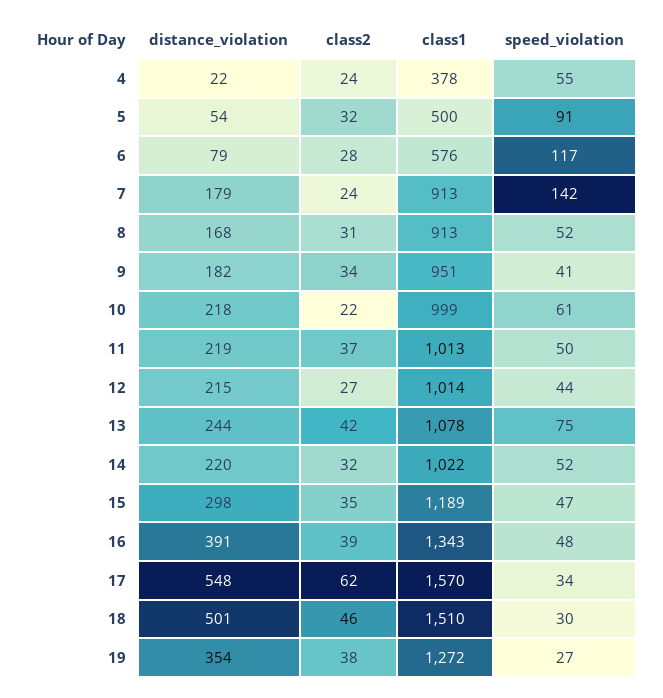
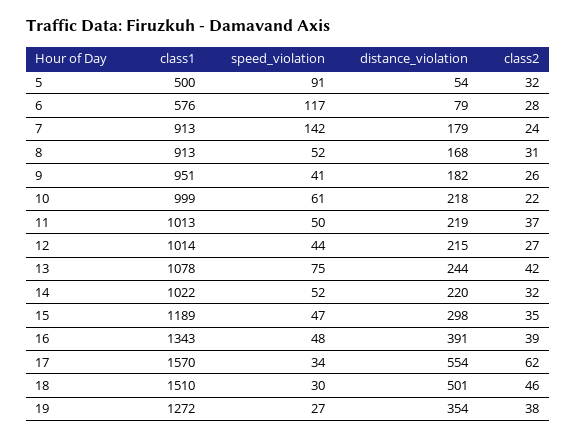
  {
    "distance_violation": {
-     "4": 22,
      "5": 54,
      "6": 79,
      "7": 179,
      "8": 168,
      "9": 182,
      "10": 218,
      "11": 219,
      "12": 215,
      "13": 244,
      "14": 220,
      "15": 298,
      "16": 391,
-     "17": 548,
+     "17": 554,
      "18": 501,
      "19": 354
    },
    "class2": {
-     "4": 24,
      "5": 32,
      "6": 28,
      "7": 24,
      "8": 31,
-     "9": 34,
+     "9": 26,
      "10": 22,
      "11": 37,
      "12": 27,
      "13": 42,
      "14": 32,
      "15": 35,
      "16": 39,
      "17": 62,
      "18": 46,
      "19": 38
    },
    "class1": {
-     "4": 378,
      "5": 500,
      "6": 576,
      "7": 913,
      "8": 913,
      "9": 951,
      "10": 999,
      "11": 1013,
      "12": 1014,
      "13": 1078,
      "14": 1022,
      "15": 1189,
      "16": 1343,
      "17": 1570,
      "18": 1510,
      "19": 1272
    },
    "speed_violation": {
-     "4": 55,
      "5": 91,
      "6": 117,
      "7": 142,
      "8": 52,
      "9": 41,
      "10": 61,
      "11": 50,
      "12": 44,
      "13": 75,
      "14": 52,
      "15": 47,
      "16": 48,
      "17": 34,
      "18": 30,
      "19": 27
    }
  }

